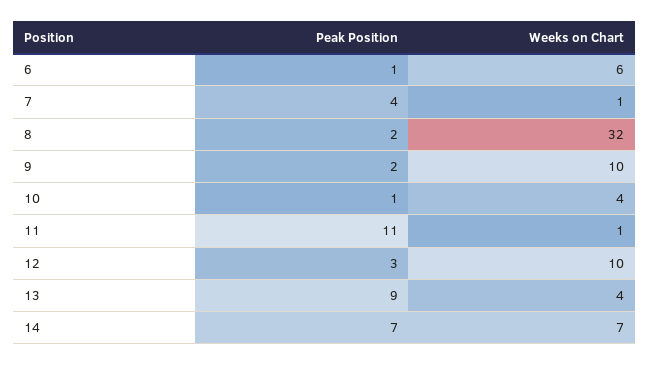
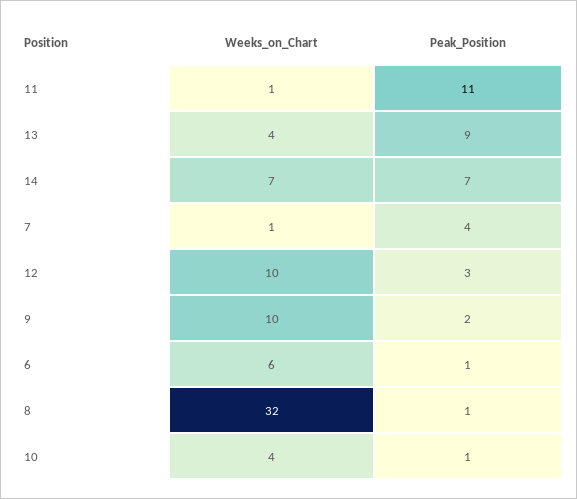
  {
    "Peak Position": {
      "6": 1,
      "7": 4,
-     "8": 2,
+     "8": 1,
      "9": 2,
      "10": 1,
      "11": 11,
      "12": 3,
      "13": 9,
      "14": 7
    },
    "Weeks on Chart": {
      "6": 6,
      "7": 1,
      "8": 32,
      "9": 10,
      "10": 4,
      "11": 1,
      "12": 10,
      "13": 4,
      "14": 7
    }
  }

